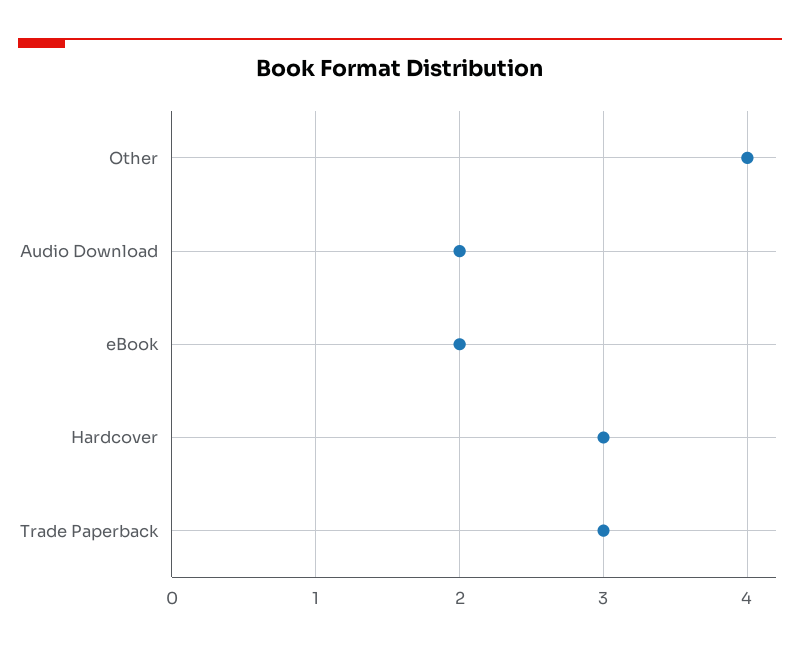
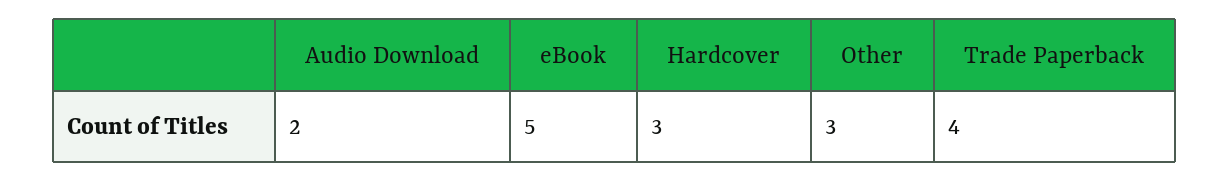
  {
-   "Other": 4,
+   "Other": 3,
    "Audio Download": 2,
-   "eBook": 2,
+   "eBook": 5,
    "Hardcover": 3,
-   "Trade Paperback": 3
+   "Trade Paperback": 4
  }

